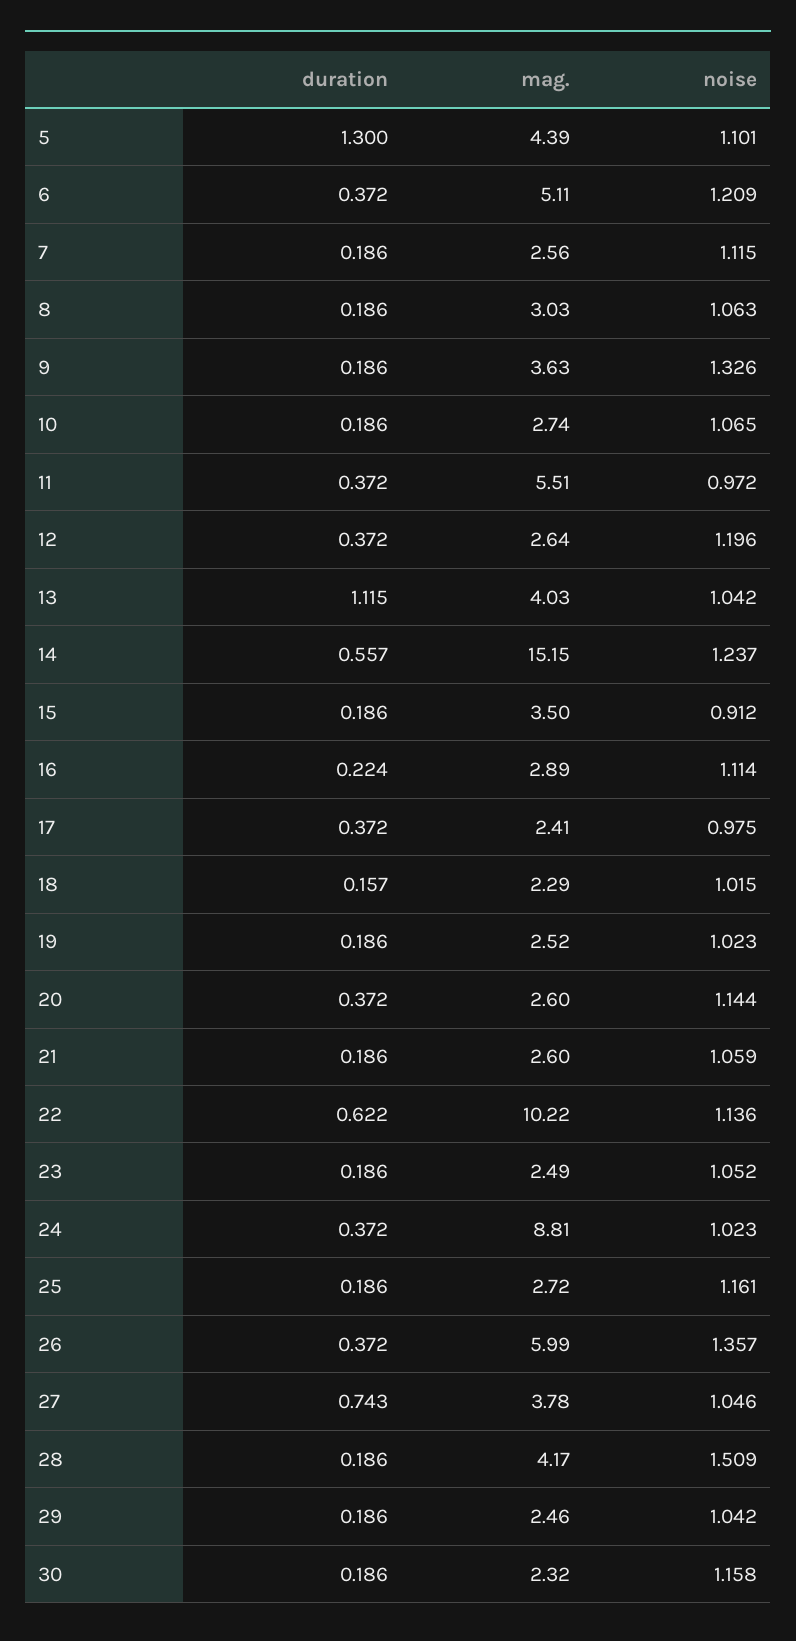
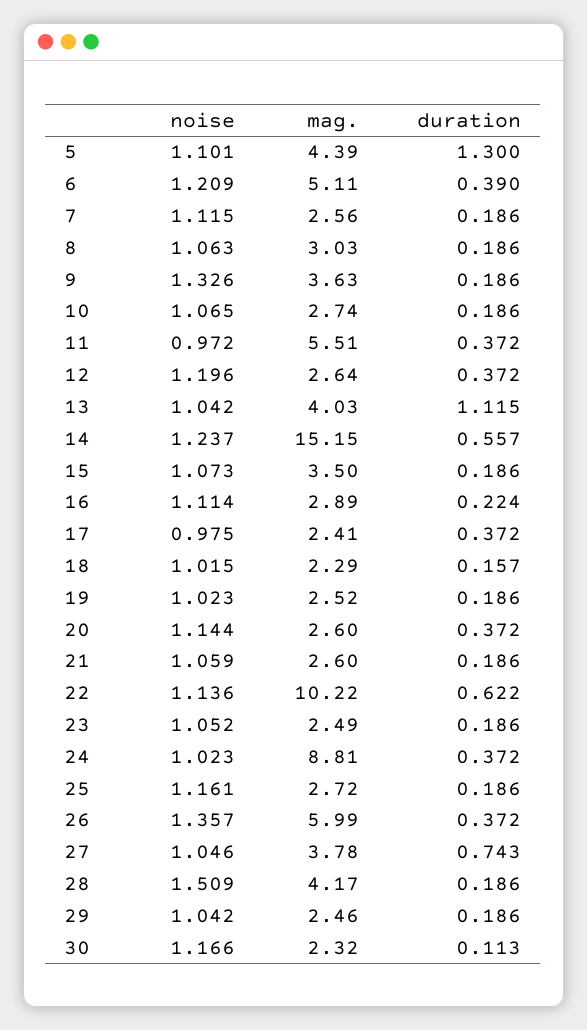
  {
    "duration": {
      "5": 1.3,
-     "6": 0.372,
+     "6": 0.39,
      "7": 0.186,
      "8": 0.186,
      "9": 0.186,
      "10": 0.186,
      "11": 0.372,
      "12": 0.372,
      "13": 1.115,
      "14": 0.557,
      "15": 0.186,
      "16": 0.224,
      "17": 0.372,
      "18": 0.157,
      "19": 0.186,
      "20": 0.372,
      "21": 0.186,
      "22": 0.622,
      "23": 0.186,
      "24": 0.372,
      "25": 0.186,
      "26": 0.372,
      "27": 0.743,
      "28": 0.186,
      "29": 0.186,
-     "30": 0.186
+     "30": 0.113
    },
    "mag.": {
      "5": 4.39,
      "6": 5.11,
      "7": 2.56,
      "8": 3.03,
      "9": 3.63,
      "10": 2.74,
      "11": 5.51,
      "12": 2.64,
      "13": 4.03,
      "14": 15.15,
      "15": 3.5,
      "16": 2.89,
      "17": 2.41,
      "18": 2.29,
      "19": 2.52,
      "20": 2.6,
      "21": 2.6,
      "22": 10.22,
      "23": 2.49,
      "24": 8.81,
      "25": 2.72,
      "26": 5.99,
      "27": 3.78,
      "28": 4.17,
      "29": 2.46,
      "30": 2.32
    },
    "noise": {
      "5": 1.101,
      "6": 1.209,
      "7": 1.115,
      "8": 1.063,
      "9": 1.326,
      "10": 1.065,
      "11": 0.972,
      "12": 1.196,
      "13": 1.042,
      "14": 1.237,
-     "15": 0.912,
+     "15": 1.073,
      "16": 1.114,
      "17": 0.975,
      "18": 1.015,
      "19": 1.023,
      "20": 1.144,
      "21": 1.059,
      "22": 1.136,
      "23": 1.052,
      "24": 1.023,
      "25": 1.161,
      "26": 1.357,
      "27": 1.046,
      "28": 1.509,
      "29": 1.042,
-     "30": 1.158
+     "30": 1.166
    }
  }

